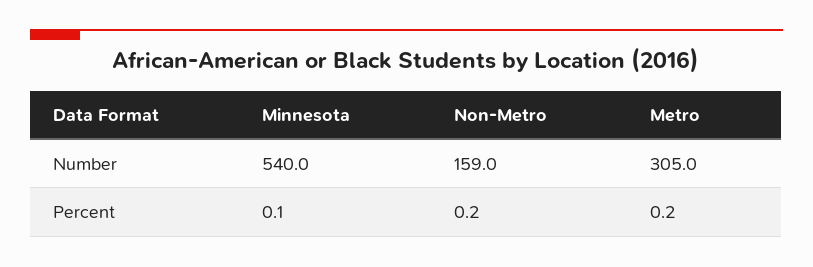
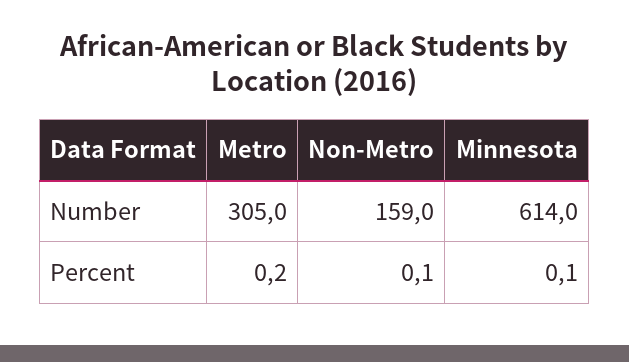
  {
    "Minnesota": {
-     "Number": 540,
+     "Number": 614,
      "Percent": 0.1
    },
    "Non-Metro": {
      "Number": 159,
-     "Percent": 0.2
+     "Percent": 0.1
    },
    "Metro": {
      "Number": 305,
      "Percent": 0.2
    }
  }

